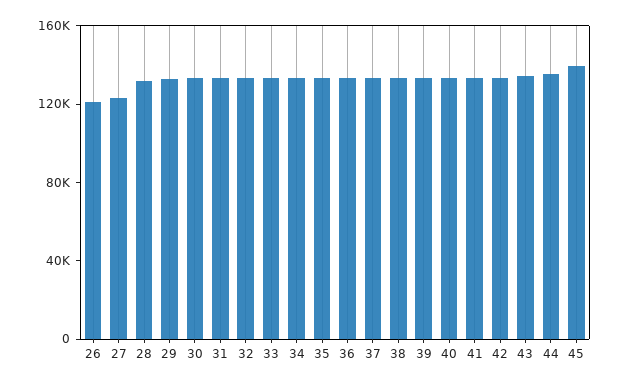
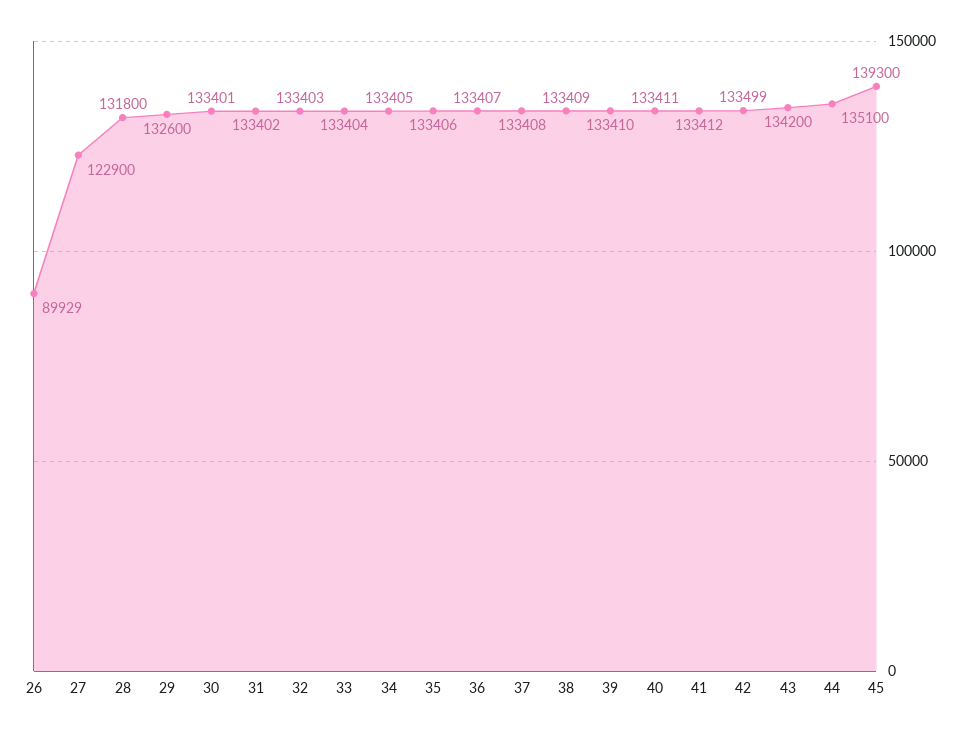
  {
-   "26": 120000,
+   "26": 89929,
    "27": 122900,
    "28": 131800,
    "29": 132600,
    "30": 133401,
    "31": 133402,
    "32": 133403,
    "33": 133404,
    "34": 133405,
    "35": 133406,
    "36": 133407,
    "37": 133408,
    "38": 133409,
    "39": 133410,
    "40": 133411,
    "41": 133412,
    "42": 133499,
    "43": 134200,
    "44": 135100,
    "45": 139300
  }

